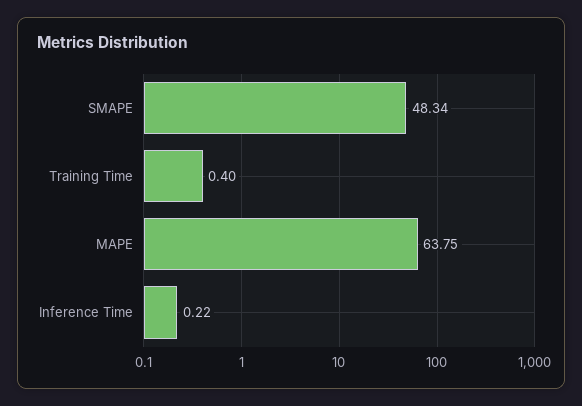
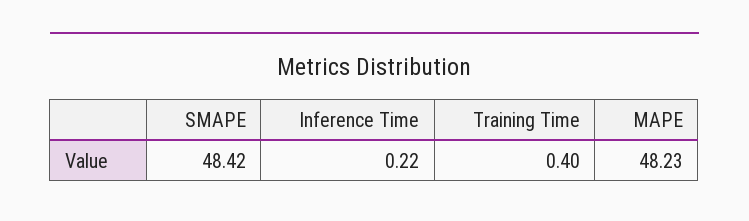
  {
-   "SMAPE": 48.34,
+   "SMAPE": 48.42,
    "Training Time": 0.4,
-   "MAPE": 63.75,
+   "MAPE": 48.23,
    "Inference Time": 0.22
  }

